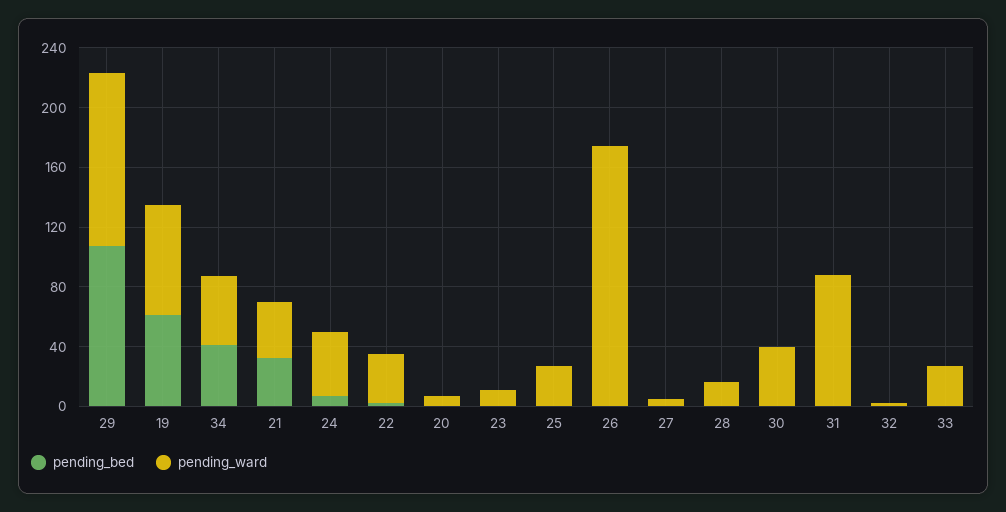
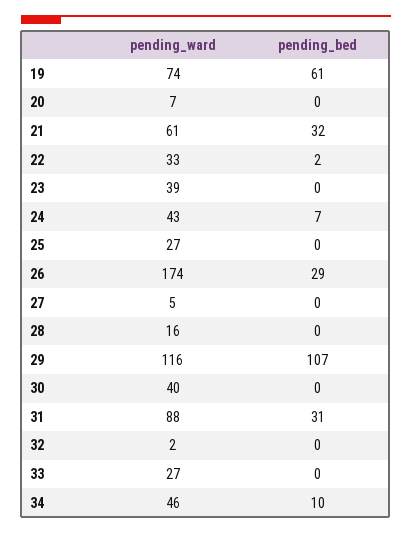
  {
    "pending_bed": {
      "29": 107,
      "19": 61,
-     "34": 40,
+     "34": 10,
      "21": 32,
      "24": 7,
      "22": 2,
      "20": 0,
      "23": 0,
      "25": 0,
-     "26": 0,
+     "26": 29,
      "27": 0,
      "28": 0,
      "30": 0,
-     "31": 0,
+     "31": 31,
      "32": 0,
      "33": 0
    },
    "pending_ward": {
      "29": 116,
      "19": 74,
      "34": 46,
-     "21": 40,
+     "21": 61,
      "24": 43,
      "22": 33,
      "20": 7,
-     "23": 10,
+     "23": 39,
      "25": 27,
      "26": 174,
      "27": 5,
      "28": 16,
      "30": 40,
      "31": 88,
      "32": 2,
      "33": 27
    }
  }

